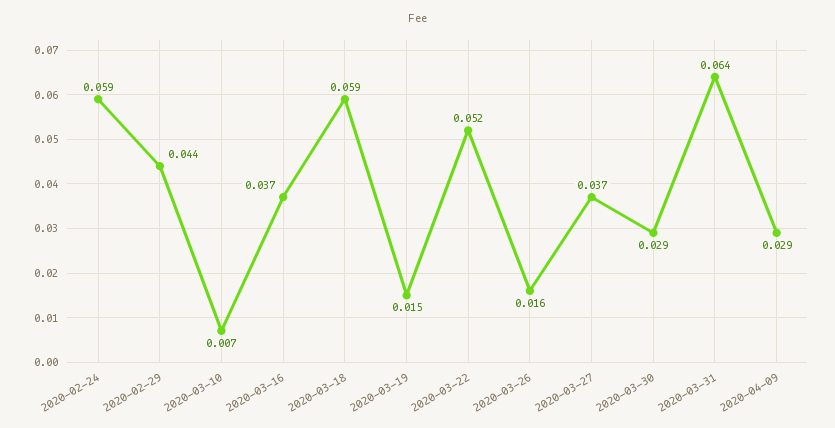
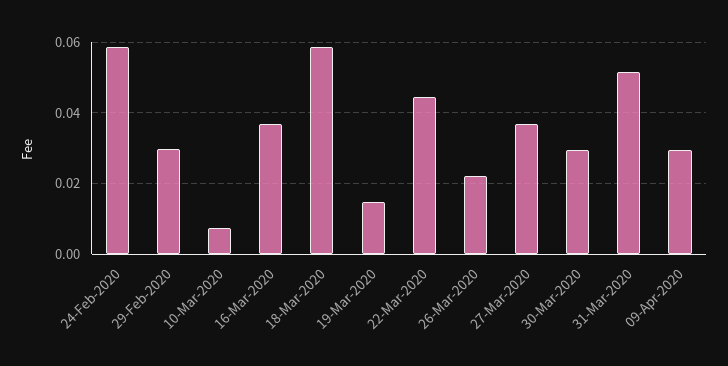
  {
    "2020-02-24": 0.059,
-   "2020-02-29": 0.044,
+   "2020-02-29": 0.03,
    "2020-03-10": 0.007,
    "2020-03-16": 0.037,
    "2020-03-18": 0.059,
    "2020-03-19": 0.015,
-   "2020-03-22": 0.052,
+   "2020-03-22": 0.044,
-   "2020-03-26": 0.016,
+   "2020-03-26": 0.022,
    "2020-03-27": 0.037,
    "2020-03-30": 0.029,
-   "2020-03-31": 0.064,
+   "2020-03-31": 0.052,
    "2020-04-09": 0.029
  }

